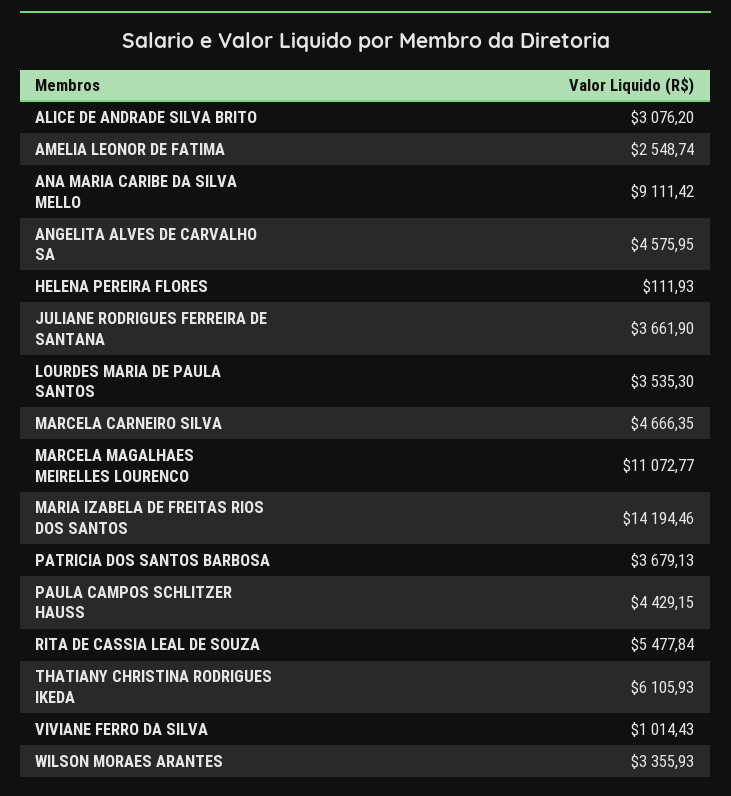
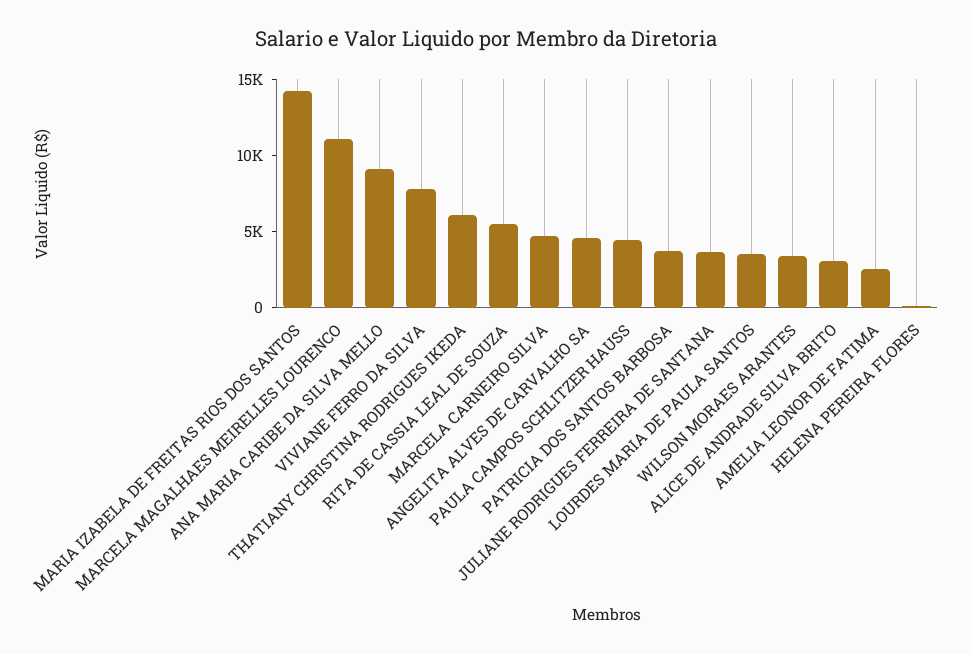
  {
    "ALICE DE ANDRADE SILVA BRITO": 3076.2,
    "AMELIA LEONOR DE FATIMA": 2548.74,
    "ANA MARIA CARIBE DA SILVA MELLO": 9111.42,
    "ANGELITA ALVES DE CARVALHO SA": 4575.95,
    "HELENA PEREIRA FLORES": 111.93,
    "JULIANE RODRIGUES FERREIRA DE SANTANA": 3661.9,
    "LOURDES MARIA DE PAULA SANTOS": 3535.3,
    "MARCELA CARNEIRO SILVA": 4666.35,
    "MARCELA MAGALHAES MEIRELLES LOURENCO": 11072.77,
    "MARIA IZABELA DE FREITAS RIOS DOS SANTOS": 14194.46,
    "PATRICIA DOS SANTOS BARBOSA": 3679.13,
    "PAULA CAMPOS SCHLITZER HAUSS": 4429.15,
    "RITA DE CASSIA LEAL DE SOUZA": 5477.84,
    "THATIANY CHRISTINA RODRIGUES IKEDA": 6105.93,
-   "VIVIANE FERRO DA SILVA": 1014.43,
+   "VIVIANE FERRO DA SILVA": 8000,
    "WILSON MORAES ARANTES": 3355.93
  }

